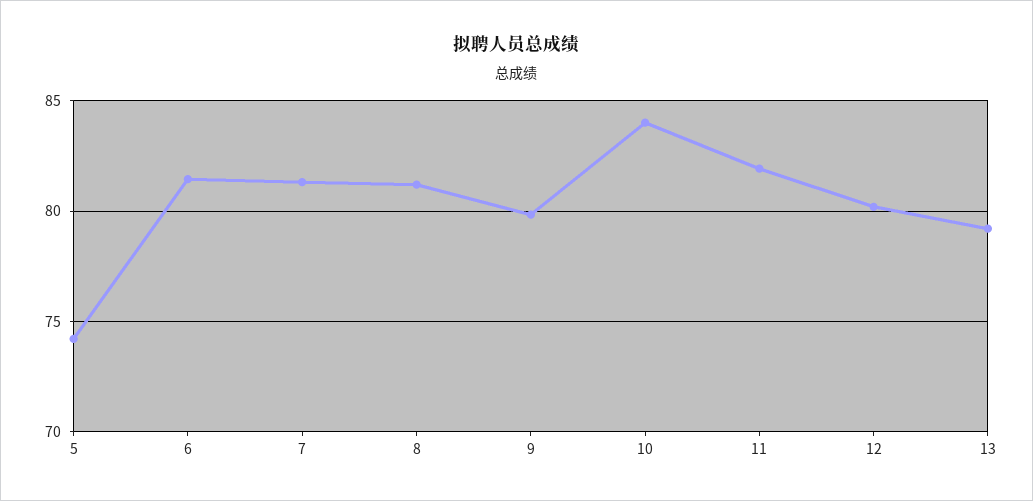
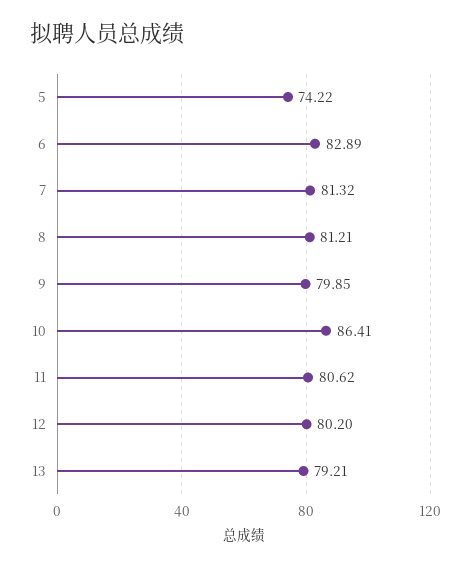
  {
    "5": 74.22,
-   "6": 81.5,
+   "6": 82.89,
    "7": 81.32,
    "8": 81.21,
    "9": 79.85,
-   "10": 84,
+   "10": 86.41,
-   "11": 82,
+   "11": 80.62,
    "12": 80.2,
    "13": 79.21
  }

